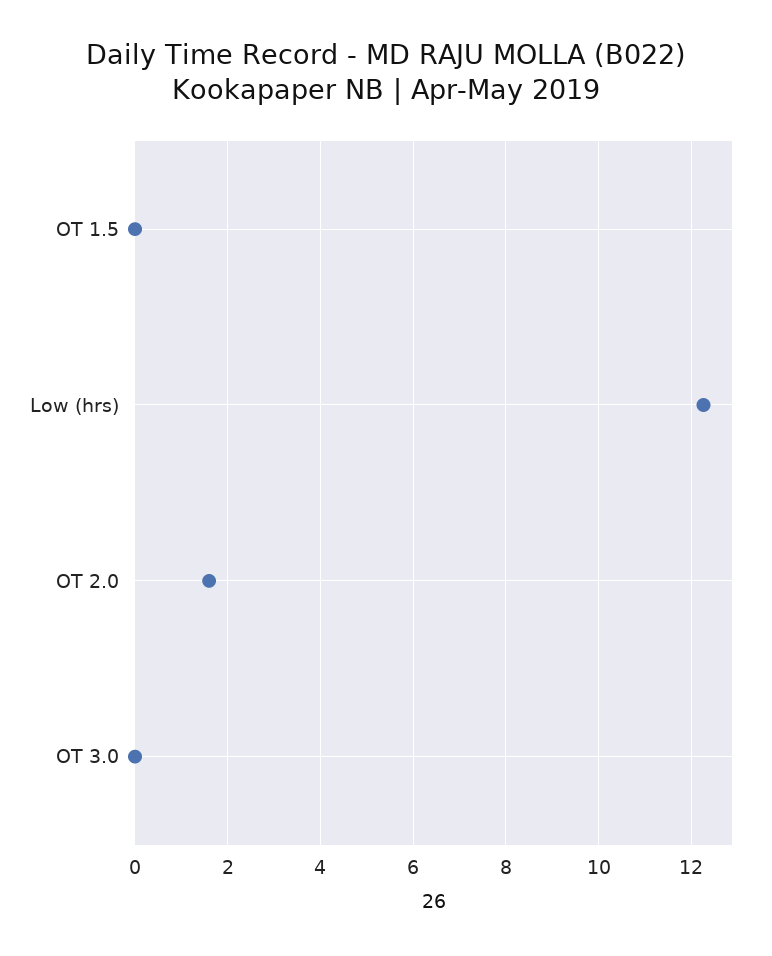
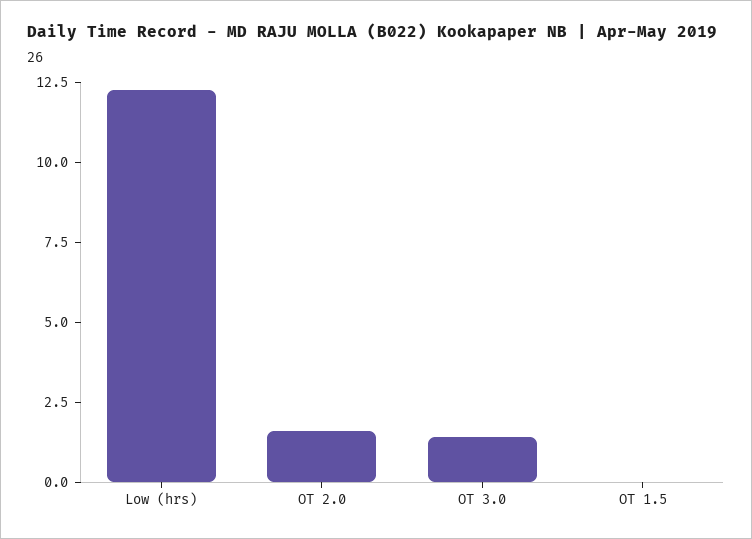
  {
    "OT 1.5": 0,
    "Low (hrs)": 12.2,
    "OT 2.0": 1.6,
-   "OT 3.0": 0
+   "OT 3.0": 1.5
  }

